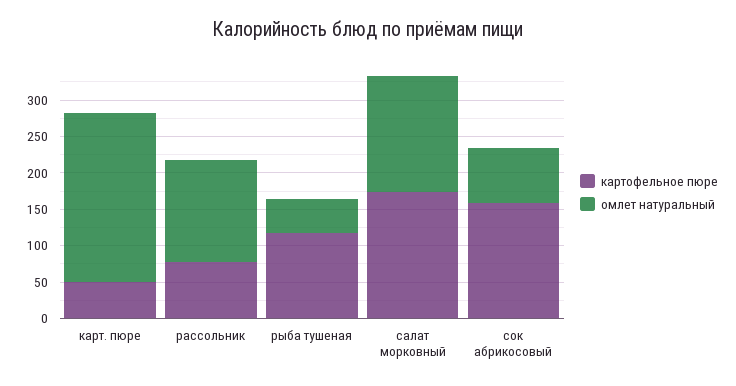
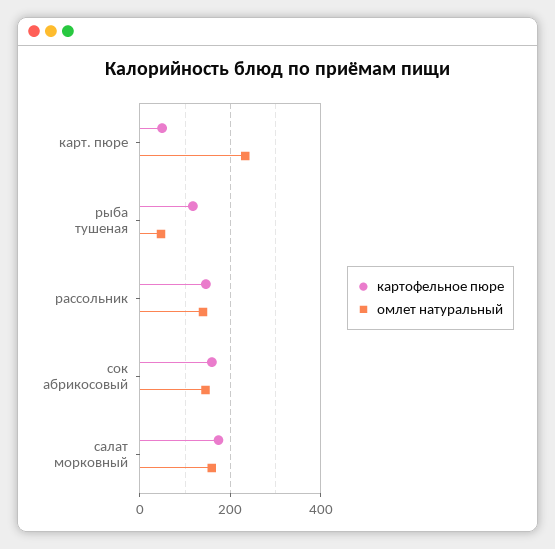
  {
    "картофельное пюре": {
      "карт. пюре": 40,
-     "рассольник": 75,
+     "рассольник": 140,
      "рыба тушеная": 120,
      "салат морковный": 180,
      "сок абрикосовый": 160
    },
    "омлет натуральный": {
      "карт. пюре": 240,
      "рассольник": 140,
      "рыба тушеная": 40,
      "салат морковный": 160,
-     "сок абрикосовый": 75
+     "сок абрикосовый": 140
    }
  }

